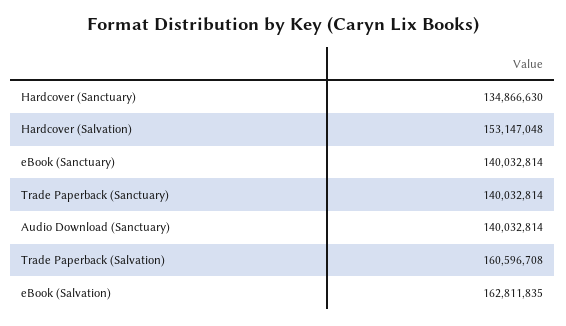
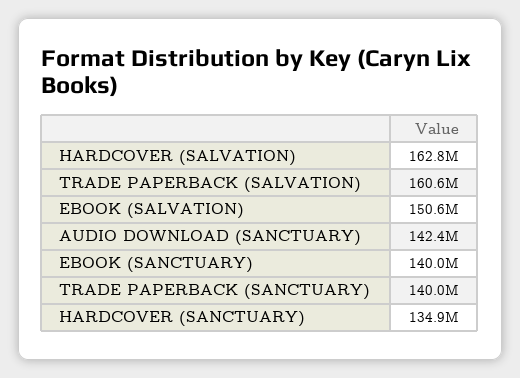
  {
    "Hardcover (Sanctuary)": 134866630,
-   "Hardcover (Salvation)": 153147048,
+   "Hardcover (Salvation)": 162800000,
    "eBook (Sanctuary)": 140032814,
    "Trade Paperback (Sanctuary)": 140032814,
-   "Audio Download (Sanctuary)": 140032814,
+   "Audio Download (Sanctuary)": 142400000,
    "Trade Paperback (Salvation)": 160596708,
-   "eBook (Salvation)": 162811835
+   "eBook (Salvation)": 150600000
  }

